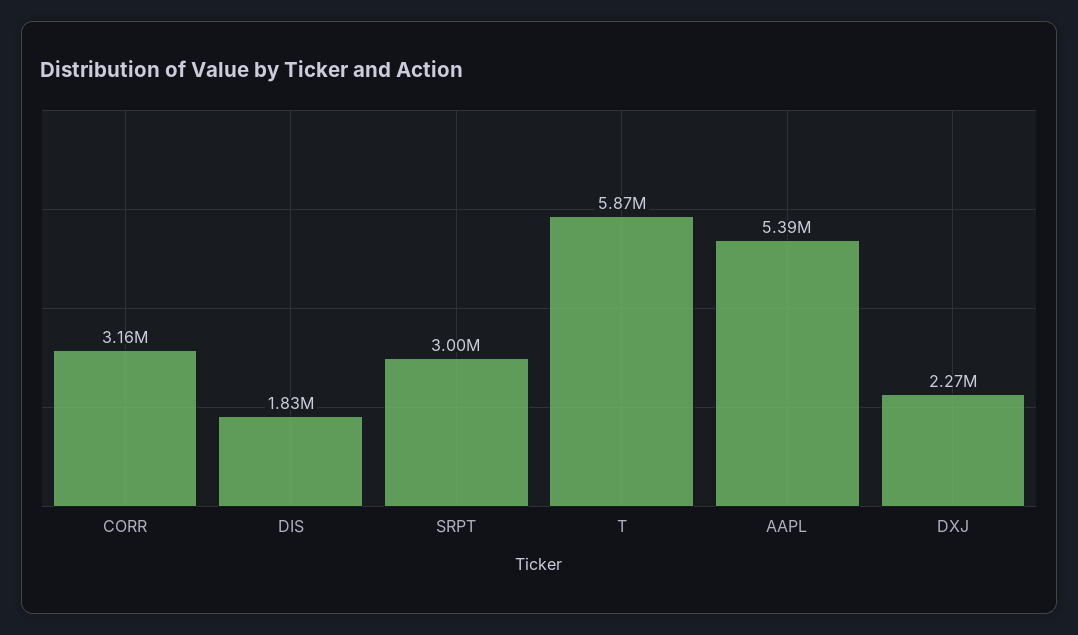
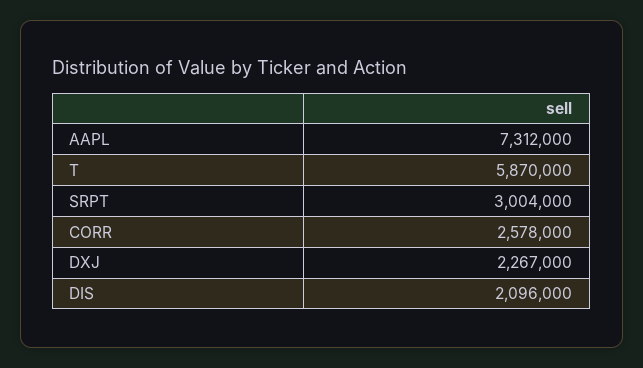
  {
-   "CORR": 3160000,
+   "CORR": 2578000,
-   "DIS": 1830000,
+   "DIS": 2096000,
    "SRPT": 3004000,
    "T": 5870000,
-   "AAPL": 5390000,
+   "AAPL": 7312000,
    "DXJ": 2267000
  }

